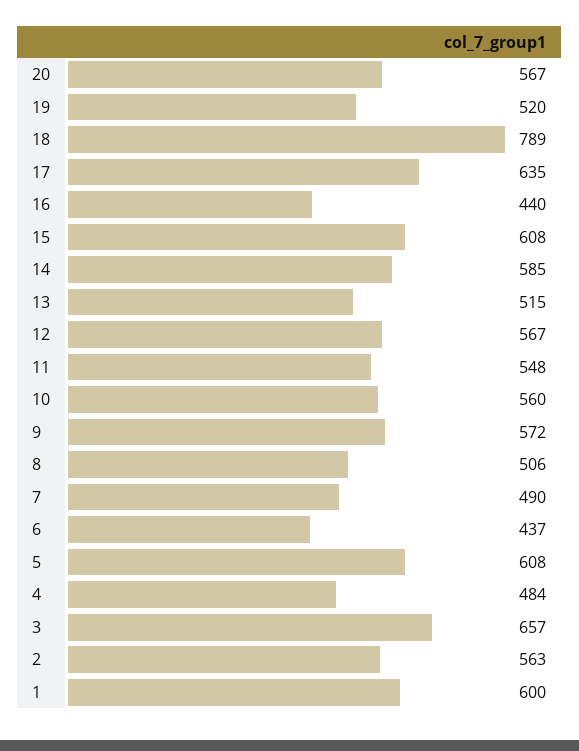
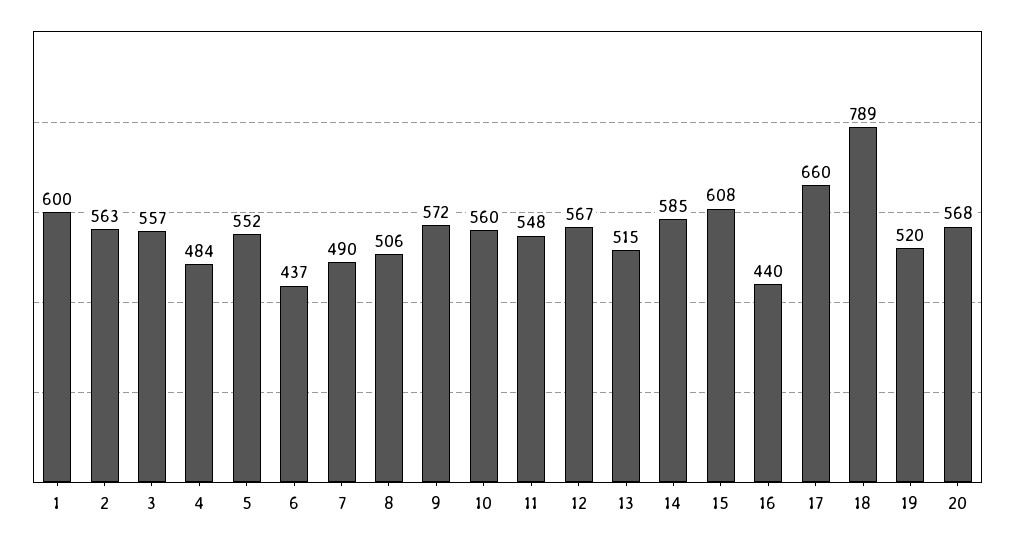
  {
-   "20": 567,
+   "20": 568,
    "19": 520,
    "18": 789,
-   "17": 635,
+   "17": 660,
    "16": 440,
    "15": 608,
    "14": 585,
    "13": 515,
    "12": 567,
    "11": 548,
    "10": 560,
    "9": 572,
    "8": 506,
    "7": 490,
    "6": 437,
-   "5": 608,
+   "5": 552,
    "4": 484,
-   "3": 657,
+   "3": 557,
    "2": 563,
    "1": 600
  }

